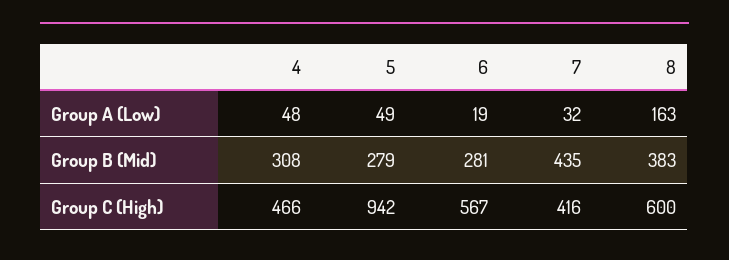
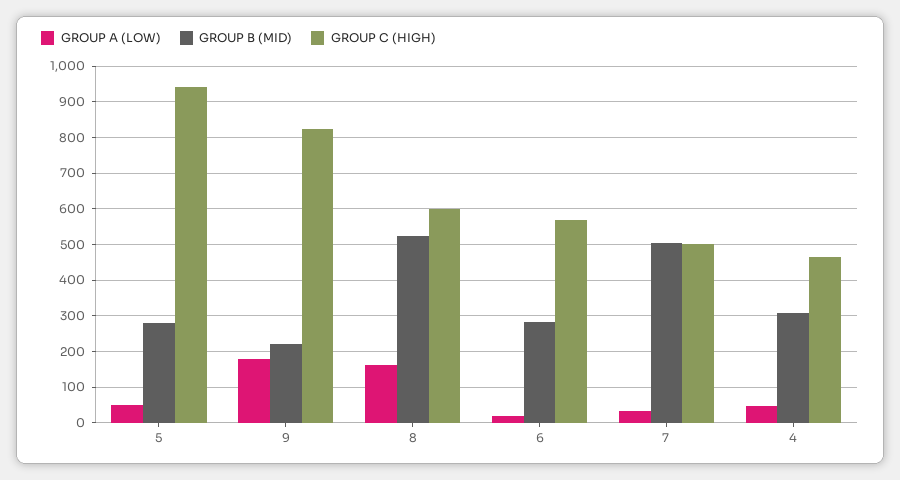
  {
    "Group A (Low)": {
      "4": 48,
      "5": 49,
      "6": 19,
      "7": 32,
-     "8": 163
+     "8": 163,
+     "9": 180
    },
    "Group B (Mid)": {
      "4": 308,
      "5": 279,
      "6": 281,
-     "7": 435,
+     "7": 500,
-     "8": 383
+     "8": 520,
+     "9": 220
    },
    "Group C (High)": {
      "4": 466,
      "5": 942,
      "6": 567,
-     "7": 416,
+     "7": 500,
-     "8": 600
+     "8": 600,
+     "9": 820
    }
  }

